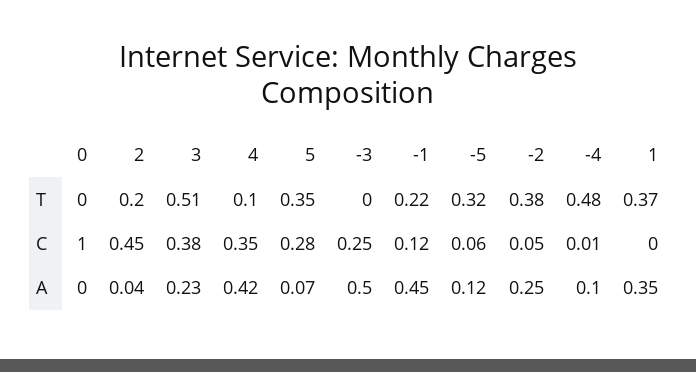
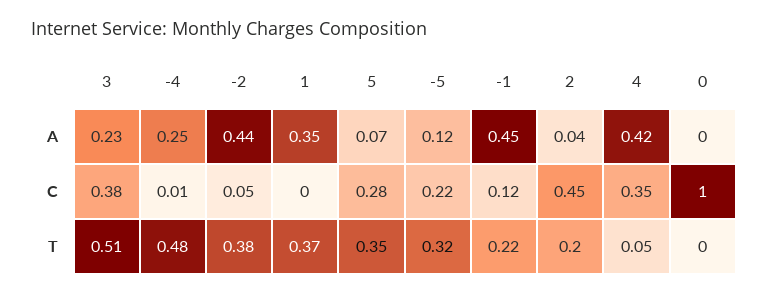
  {
    "0": {
      "T": 0,
      "C": 1,
      "A": 0
    },
    "2": {
      "T": 0.2,
      "C": 0.45,
      "A": 0.04
    },
    "3": {
      "T": 0.51,
      "C": 0.38,
      "A": 0.23
    },
    "4": {
-     "T": 0.1,
+     "T": 0.05,
      "C": 0.35,
      "A": 0.42
    },
    "5": {
      "T": 0.35,
      "C": 0.28,
      "A": 0.07
    },
-   "-3": {
-     "T": 0,
-     "C": 0.25,
-     "A": 0.5
-   },
    "-1": {
      "T": 0.22,
      "C": 0.12,
      "A": 0.45
    },
    "-5": {
      "T": 0.32,
-     "C": 0.06,
+     "C": 0.22,
      "A": 0.12
    },
    "-2": {
      "T": 0.38,
      "C": 0.05,
-     "A": 0.25
+     "A": 0.44
    },
    "-4": {
      "T": 0.48,
      "C": 0.01,
-     "A": 0.1
+     "A": 0.25
    },
    "1": {
      "T": 0.37,
      "C": 0,
      "A": 0.35
    }
  }

